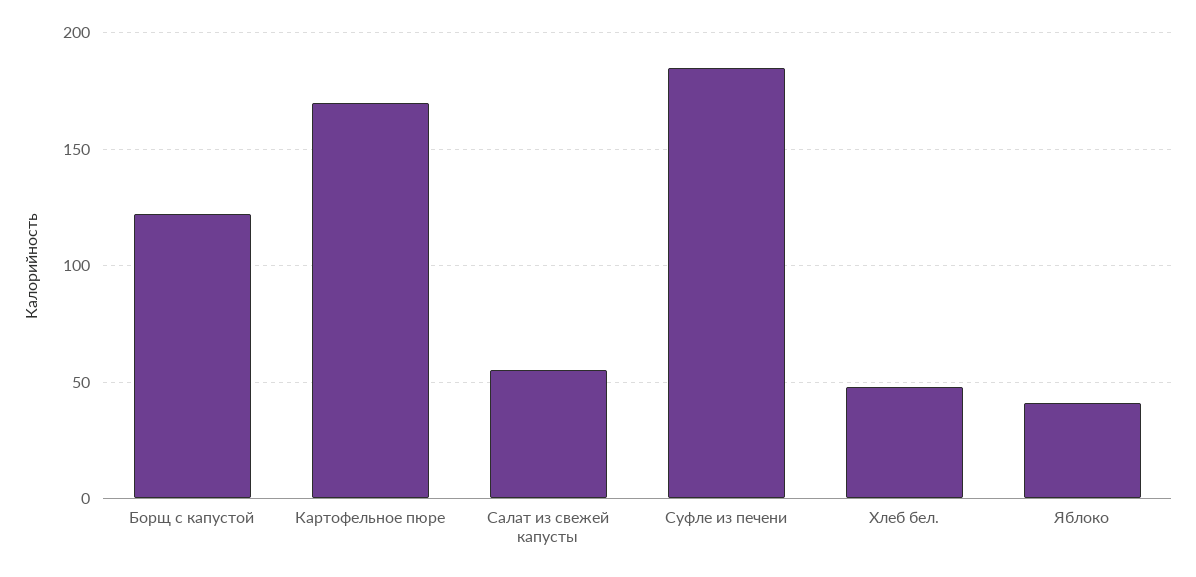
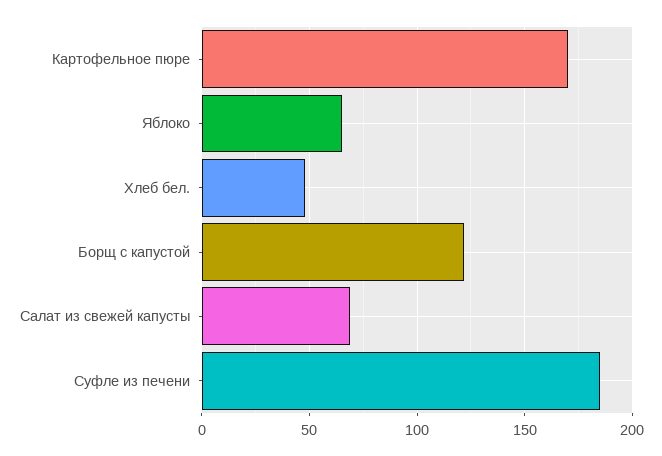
  {
    "Борщ с капустой": 120,
    "Картофельное пюре": 170,
-   "Салат из свежей капусты": 55,
+   "Салат из свежей капусты": 70,
    "Суфле из печени": 185,
    "Хлеб бел.": 50,
-   "Яблоко": 40
+   "Яблоко": 65
  }

